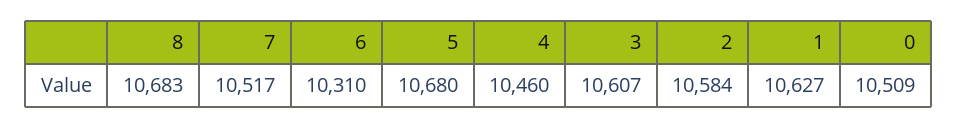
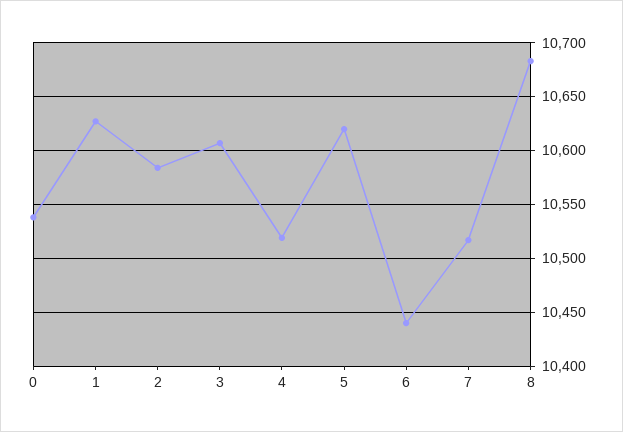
  {
    "8": 10683,
    "7": 10517,
-   "6": 10310,
+   "6": 10440,
-   "5": 10680,
+   "5": 10620,
-   "4": 10460,
+   "4": 10520,
    "3": 10607,
    "2": 10584,
    "1": 10627,
-   "0": 10509
+   "0": 10540
  }

